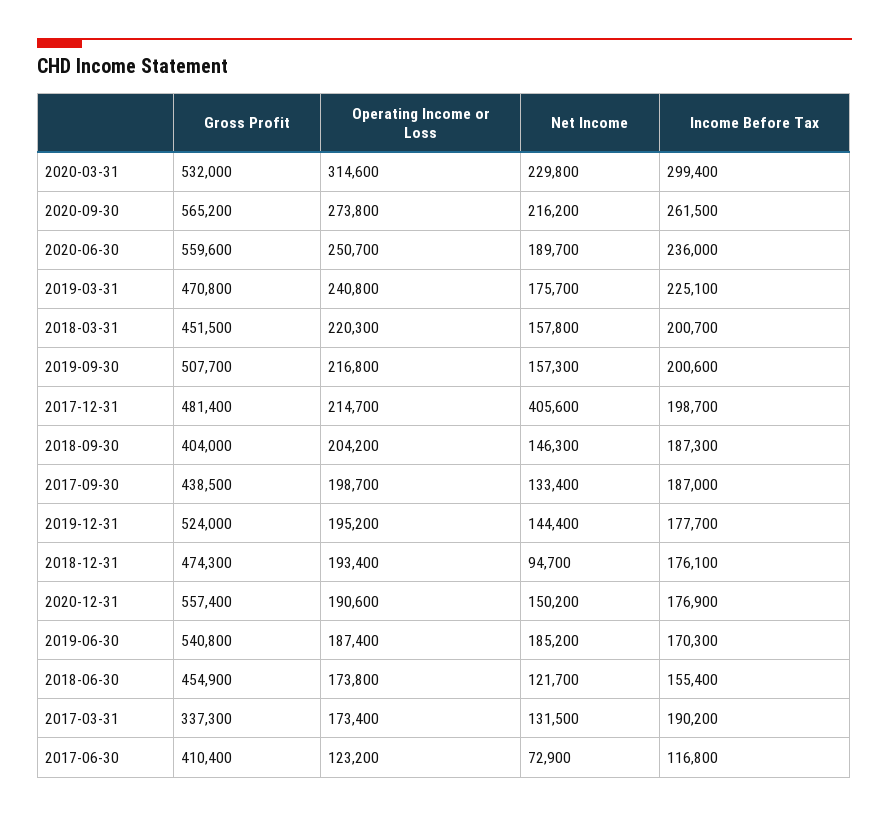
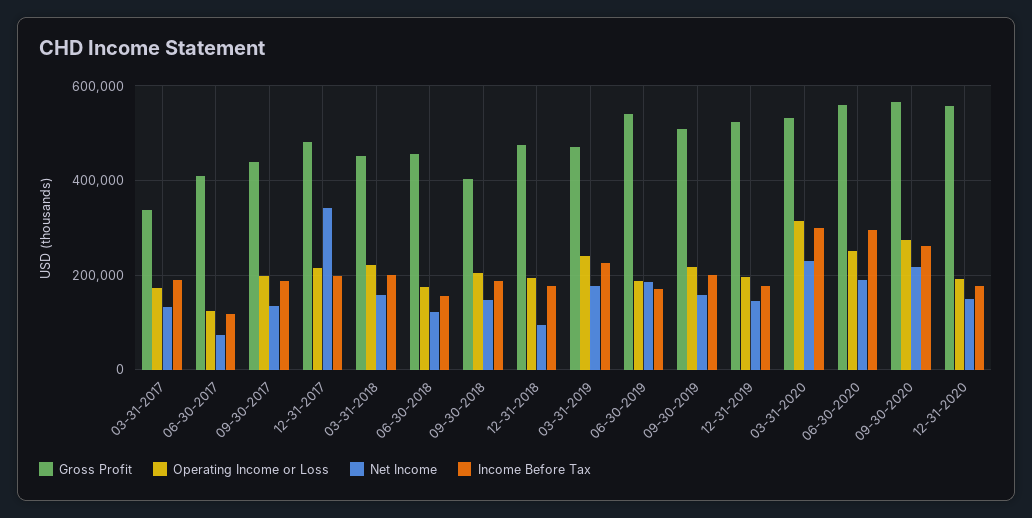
  {
    "Gross Profit": {
      "2020-03-31": 532000,
      "2020-09-30": 565200,
      "2020-06-30": 559600,
      "2019-03-31": 470800,
      "2018-03-31": 451500,
      "2019-09-30": 507700,
      "2017-12-31": 481400,
      "2018-09-30": 404000,
      "2017-09-30": 438500,
      "2019-12-31": 524000,
      "2018-12-31": 474300,
      "2020-12-31": 557400,
      "2019-06-30": 540800,
      "2018-06-30": 454900,
      "2017-03-31": 337300,
      "2017-06-30": 410400
    },
    "Operating Income or Loss": {
      "2020-03-31": 314600,
      "2020-09-30": 273800,
      "2020-06-30": 250700,
      "2019-03-31": 240800,
      "2018-03-31": 220300,
      "2019-09-30": 216800,
      "2017-12-31": 214700,
      "2018-09-30": 204200,
      "2017-09-30": 198700,
      "2019-12-31": 195200,
      "2018-12-31": 193400,
      "2020-12-31": 190600,
      "2019-06-30": 187400,
      "2018-06-30": 173800,
      "2017-03-31": 173400,
      "2017-06-30": 123200
    },
    "Net Income": {
      "2020-03-31": 229800,
      "2020-09-30": 216200,
      "2020-06-30": 189700,
      "2019-03-31": 175700,
      "2018-03-31": 157800,
      "2019-09-30": 157300,
-     "2017-12-31": 405600,
+     "2017-12-31": 340000,
      "2018-09-30": 146300,
      "2017-09-30": 133400,
      "2019-12-31": 144400,
      "2018-12-31": 94700,
      "2020-12-31": 150200,
      "2019-06-30": 185200,
      "2018-06-30": 121700,
      "2017-03-31": 131500,
      "2017-06-30": 72900
    },
    "Income Before Tax": {
      "2020-03-31": 299400,
      "2020-09-30": 261500,
-     "2020-06-30": 236000,
+     "2020-06-30": 300000,
      "2019-03-31": 225100,
      "2018-03-31": 200700,
      "2019-09-30": 200600,
      "2017-12-31": 198700,
      "2018-09-30": 187300,
      "2017-09-30": 187000,
      "2019-12-31": 177700,
      "2018-12-31": 176100,
      "2020-12-31": 176900,
      "2019-06-30": 170300,
      "2018-06-30": 155400,
      "2017-03-31": 190200,
      "2017-06-30": 116800
    }
  }

